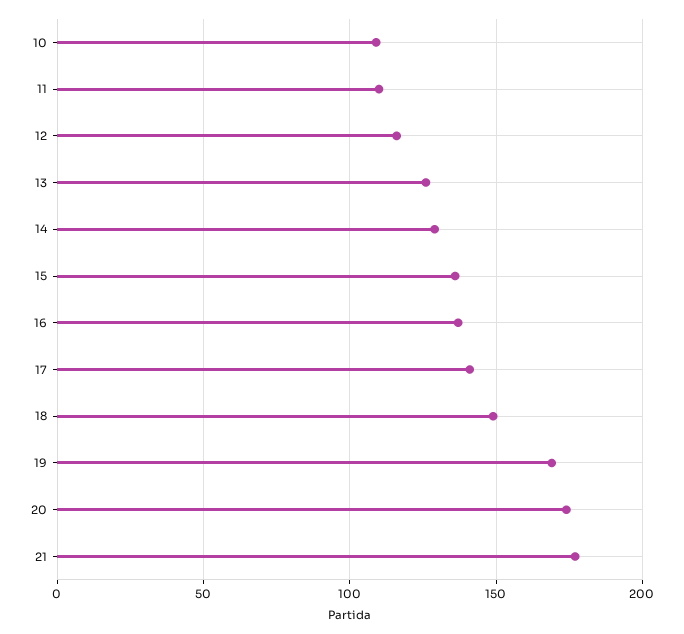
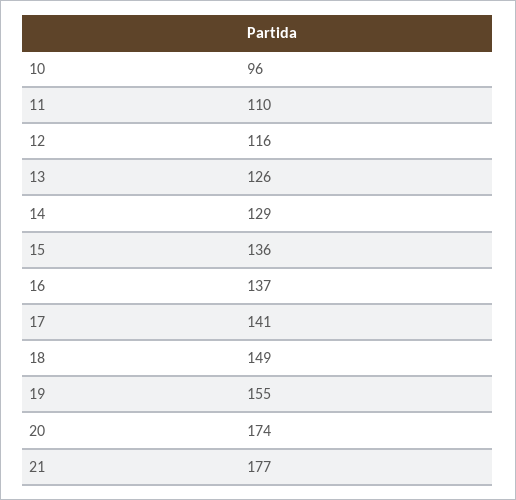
  {
-   "10": 110,
+   "10": 96,
    "11": 110,
    "12": 116,
    "13": 126,
    "14": 129,
    "15": 136,
    "16": 137,
    "17": 141,
    "18": 149,
-   "19": 170,
+   "19": 155,
    "20": 174,
    "21": 177
  }

